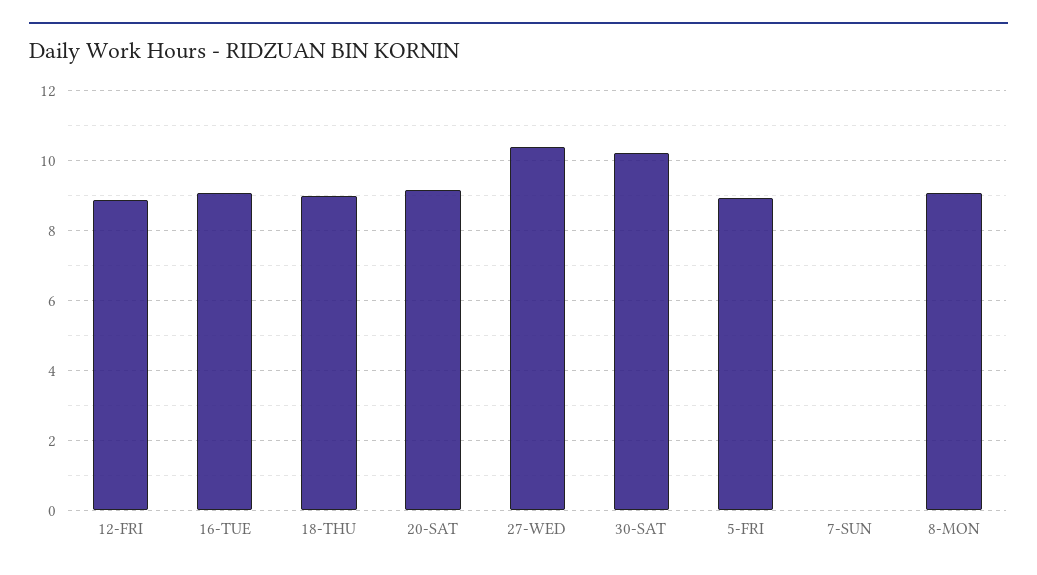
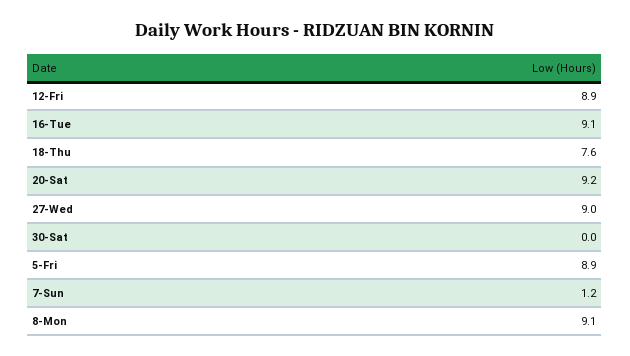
  {
    "12-FRI": 8.9,
    "16-TUE": 9.1,
-   "18-THU": 9,
+   "18-THU": 7.6,
    "20-SAT": 9.2,
-   "27-WED": 10.4,
+   "27-WED": 9,
-   "30-SAT": 10.2,
+   "30-SAT": 0,
    "5-FRI": 8.9,
-   "7-SUN": 0,
+   "7-SUN": 1.2,
    "8-MON": 9.1
  }

